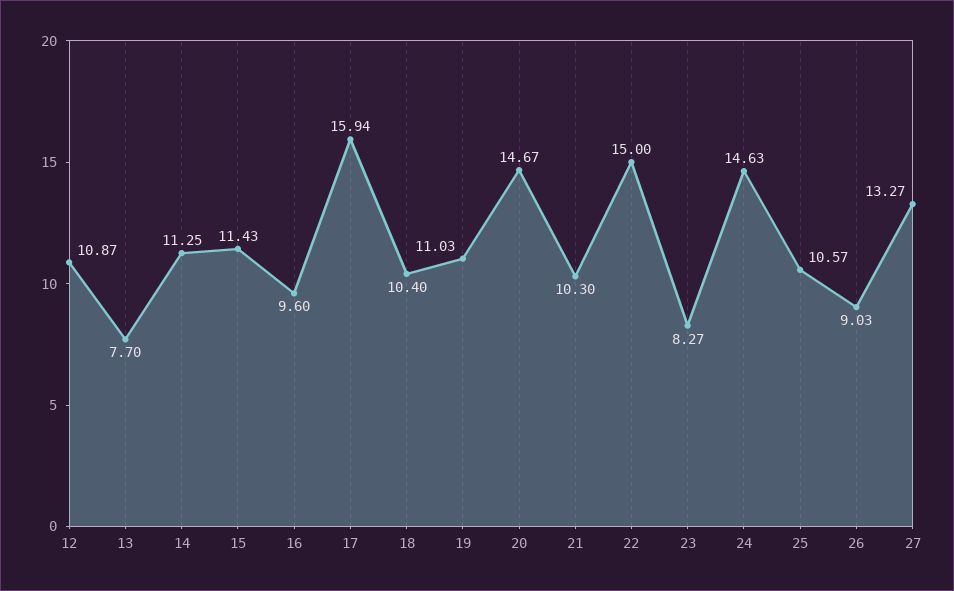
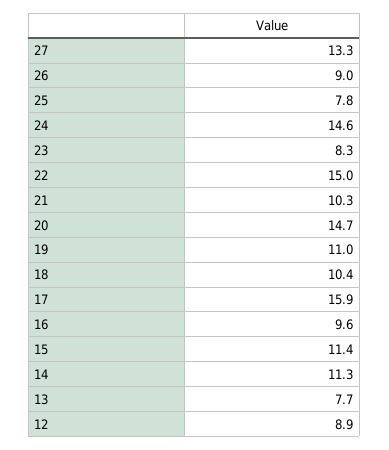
  {
-   "12": 10.87,
+   "12": 8.9,
    "13": 7.7,
    "14": 11.25,
    "15": 11.43,
    "16": 9.6,
    "17": 15.94,
    "18": 10.4,
    "19": 11.03,
    "20": 14.67,
    "21": 10.3,
    "22": 15,
    "23": 8.27,
    "24": 14.63,
-   "25": 10.57,
+   "25": 7.8,
    "26": 9.03,
    "27": 13.27
  }

